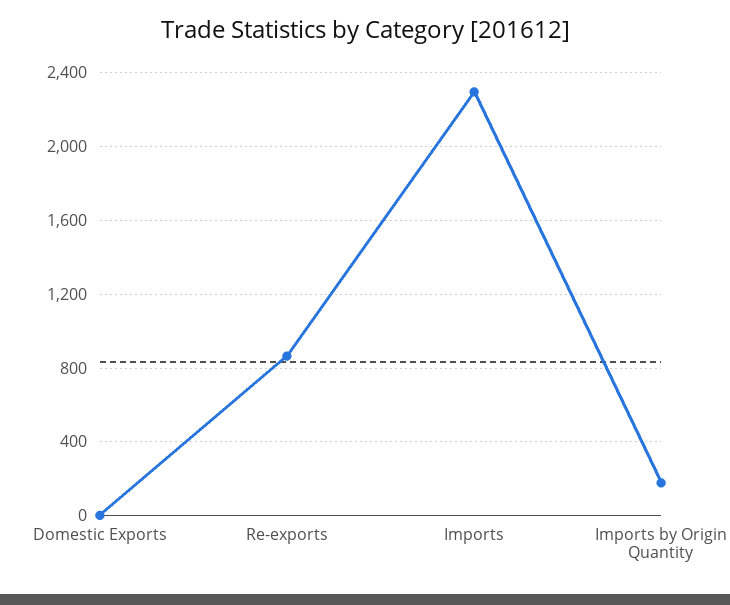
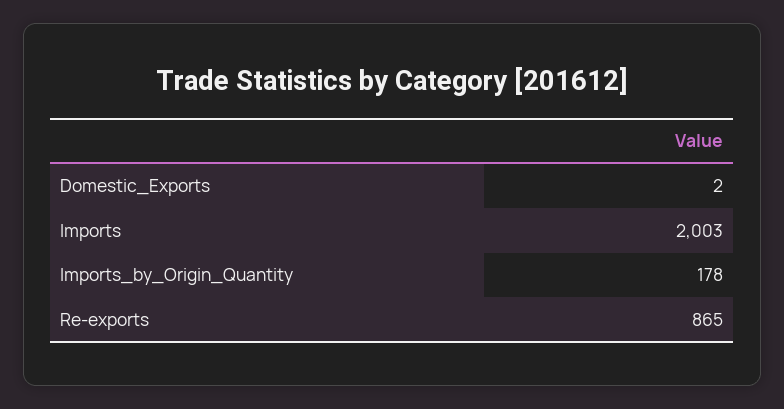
  {
    "Domestic Exports": 2,
    "Re-exports": 865,
-   "Imports": 2300,
+   "Imports": 2003,
    "Imports by Origin Quantity": 178
  }

